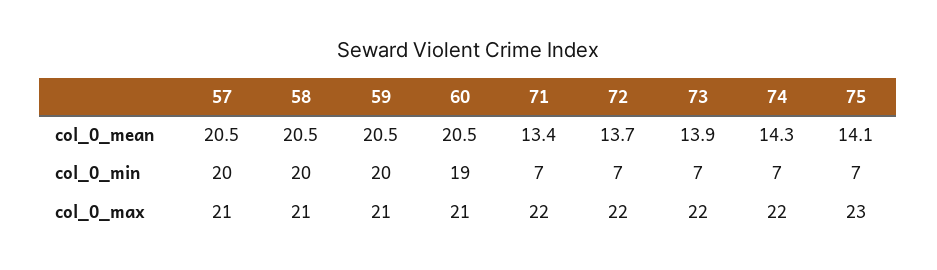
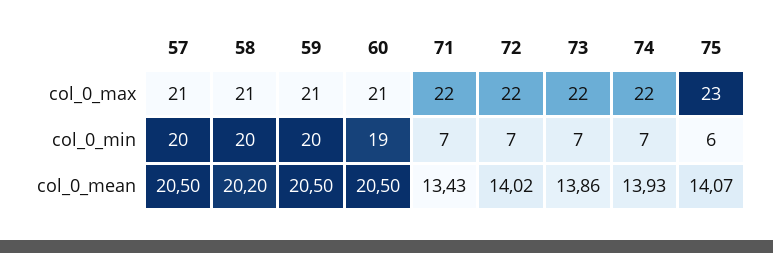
  {
    "57": {
      "col_0_mean": 20.5,
      "col_0_min": 20,
      "col_0_max": 21
    },
    "58": {
-     "col_0_mean": 20.5,
+     "col_0_mean": 20.2,
      "col_0_min": 20,
      "col_0_max": 21
    },
    "59": {
      "col_0_mean": 20.5,
      "col_0_min": 20,
      "col_0_max": 21
    },
    "60": {
      "col_0_mean": 20.5,
      "col_0_min": 19,
      "col_0_max": 21
    },
    "71": {
      "col_0_mean": 13.43,
      "col_0_min": 7,
      "col_0_max": 22
    },
    "72": {
-     "col_0_mean": 13.7,
+     "col_0_mean": 14.02,
      "col_0_min": 7,
      "col_0_max": 22
    },
    "73": {
      "col_0_mean": 13.86,
      "col_0_min": 7,
      "col_0_max": 22
    },
    "74": {
-     "col_0_mean": 14.3,
+     "col_0_mean": 13.93,
      "col_0_min": 7,
      "col_0_max": 22
    },
    "75": {
      "col_0_mean": 14.07,
-     "col_0_min": 7,
+     "col_0_min": 6,
      "col_0_max": 23
    }
  }

